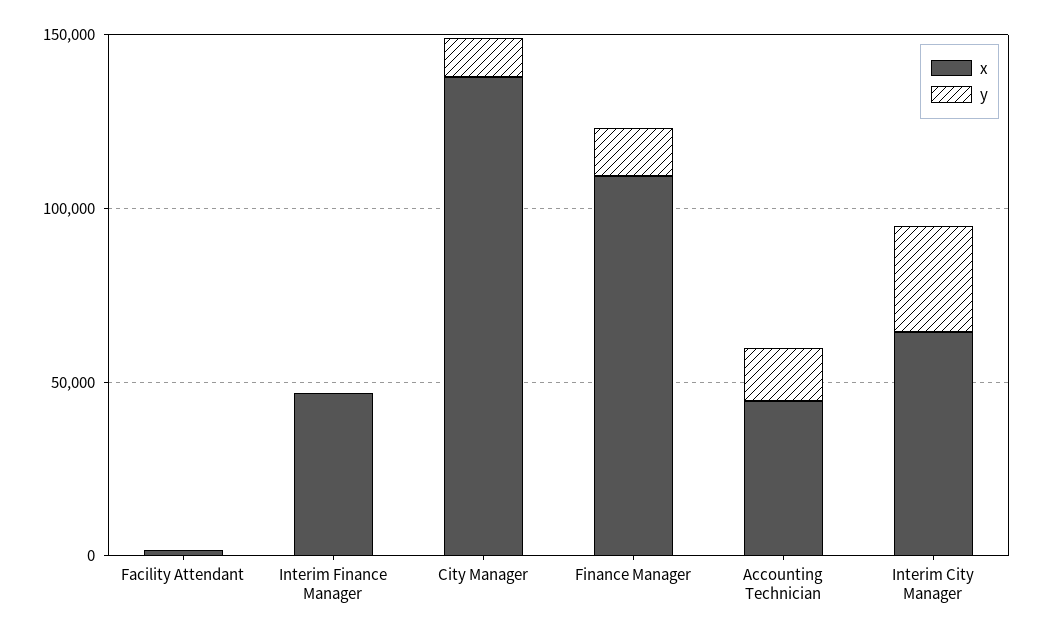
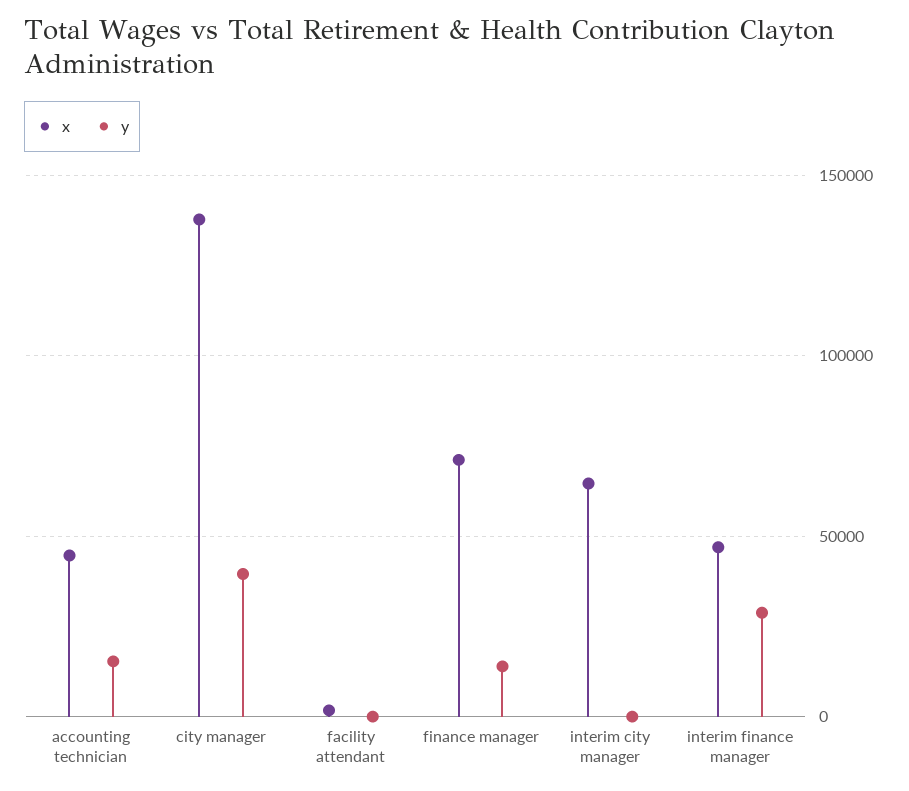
  {
    "x": {
      "Facility Attendant": 0,
      "Interim Finance Manager": 45000,
      "City Manager": 140000,
-     "Finance Manager": 110000,
+     "Finance Manager": 70000,
      "Accounting Technician": 45000,
      "Interim City Manager": 65000
    },
    "y": {
      "Facility Attendant": 0,
-     "Interim Finance Manager": 0,
+     "Interim Finance Manager": 30000,
-     "City Manager": 10000,
+     "City Manager": 40000,
      "Finance Manager": 15000,
      "Accounting Technician": 15000,
-     "Interim City Manager": 30000
+     "Interim City Manager": 0
    }
  }

